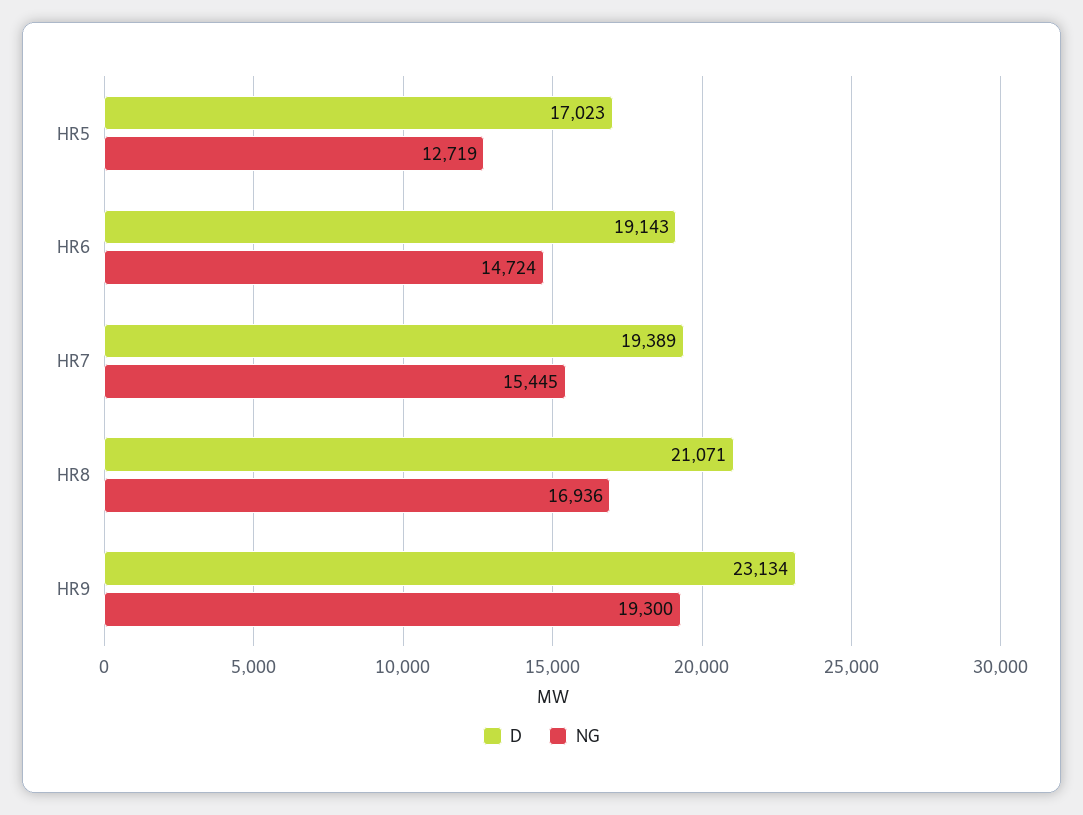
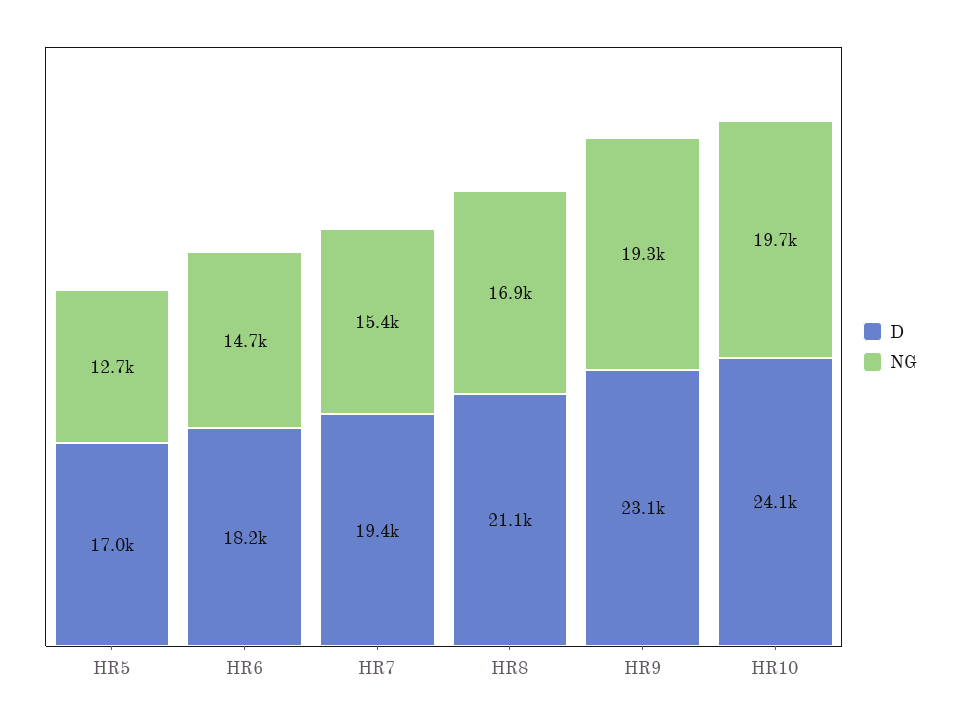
  {
    "D": {
      "HR5": 17023,
-     "HR6": 19143,
+     "HR6": 18200,
      "HR7": 19389,
      "HR8": 21071,
-     "HR9": 23134
+     "HR9": 23134,
+     "HR10": 24100
    },
    "NG": {
      "HR5": 12719,
      "HR6": 14724,
      "HR7": 15445,
      "HR8": 16936,
-     "HR9": 19300
+     "HR9": 19300,
+     "HR10": 19700
    }
  }

